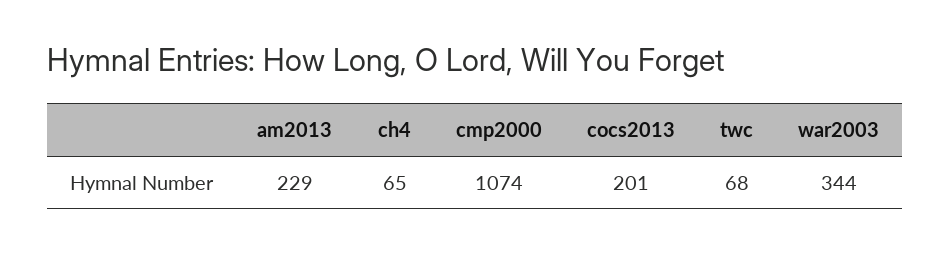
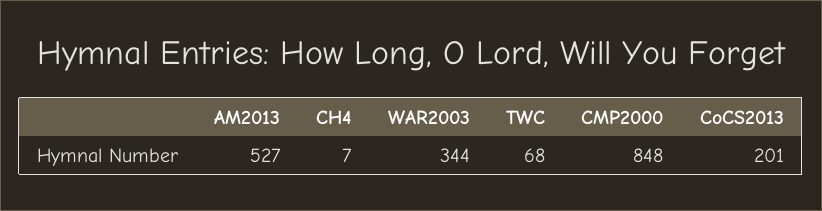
  {
-   "am2013": 229,
+   "am2013": 527,
-   "ch4": 65,
+   "ch4": 7,
-   "cmp2000": 1074,
+   "cmp2000": 848,
    "cocs2013": 201,
    "twc": 68,
    "war2003": 344
  }

